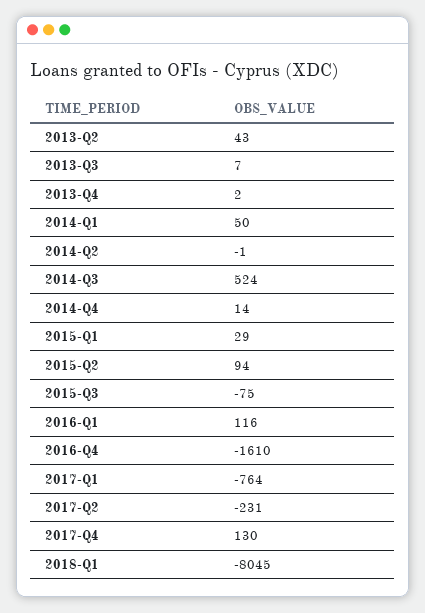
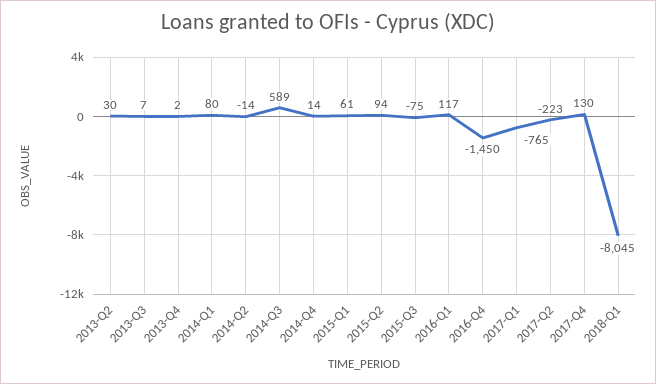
  {
-   "2013-Q2": 43,
+   "2013-Q2": 30,
    "2013-Q3": 7,
    "2013-Q4": 2,
-   "2014-Q1": 50,
+   "2014-Q1": 80,
-   "2014-Q2": -1,
+   "2014-Q2": -14,
-   "2014-Q3": 524,
+   "2014-Q3": 589,
    "2014-Q4": 14,
-   "2015-Q1": 29,
+   "2015-Q1": 61,
    "2015-Q2": 94,
    "2015-Q3": -75,
-   "2016-Q1": 116,
+   "2016-Q1": 117,
-   "2016-Q4": -1610,
+   "2016-Q4": -1450,
-   "2017-Q1": -764,
+   "2017-Q1": -765,
-   "2017-Q2": -231,
+   "2017-Q2": -223,
    "2017-Q4": 130,
    "2018-Q1": -8045
  }

